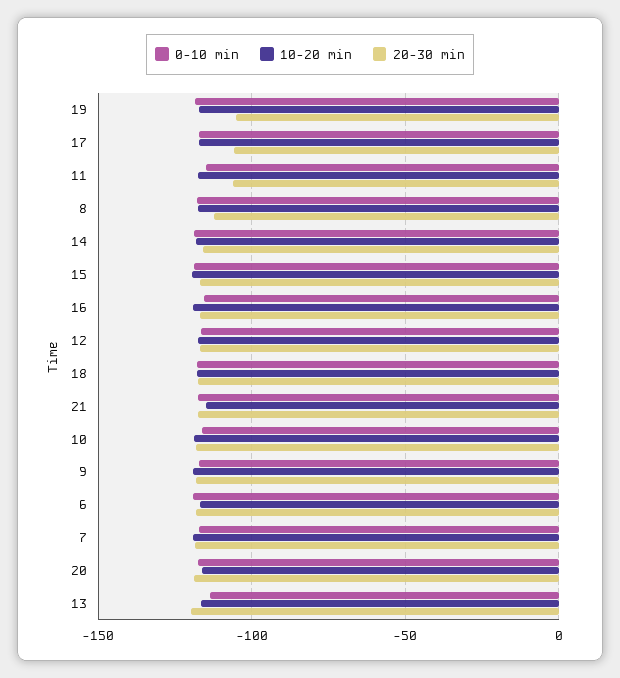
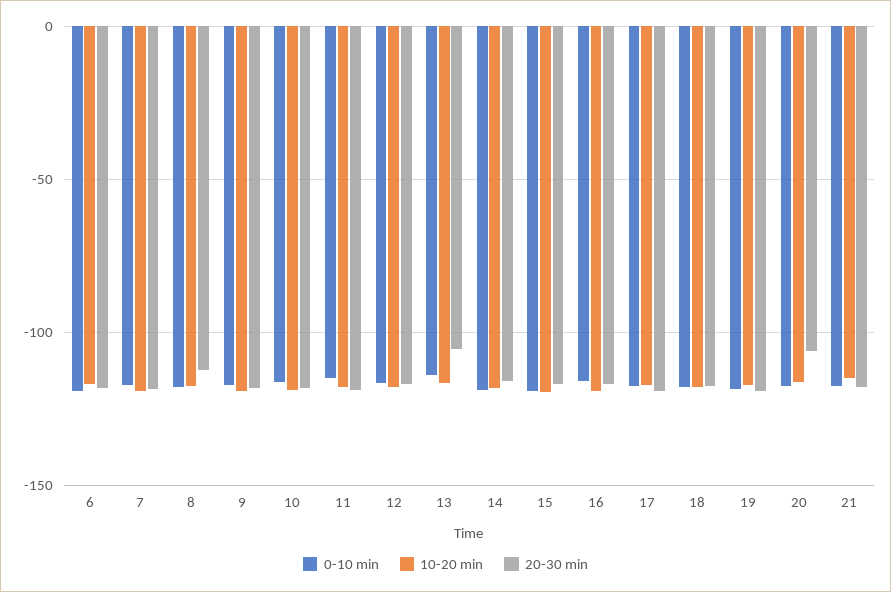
  {
    "0-10 min": {
      "19": -120,
      "17": -115,
      "11": -115,
      "8": -120,
      "14": -120,
      "15": -120,
      "16": -115,
      "12": -115,
      "18": -120,
      "21": -120,
      "10": -115,
      "9": -115,
      "6": -120,
      "7": -115,
      "20": -115,
      "13": -115
    },
    "10-20 min": {
      "19": -115,
      "17": -115,
      "11": -120,
      "8": -115,
      "14": -120,
      "15": -120,
      "16": -120,
      "12": -120,
      "18": -120,
      "21": -115,
      "10": -120,
      "9": -120,
      "6": -115,
      "7": -120,
      "20": -115,
      "13": -115
    },
    "20-30 min": {
-     "19": -105,
+     "19": -120,
-     "17": -105,
+     "17": -120,
-     "11": -105,
+     "11": -120,
      "8": -110,
      "14": -115,
      "15": -115,
      "16": -115,
      "12": -115,
      "18": -115,
      "21": -120,
      "10": -120,
      "9": -120,
      "6": -120,
      "7": -120,
-     "20": -120,
+     "20": -105,
-     "13": -120
+     "13": -105
    }
  }

